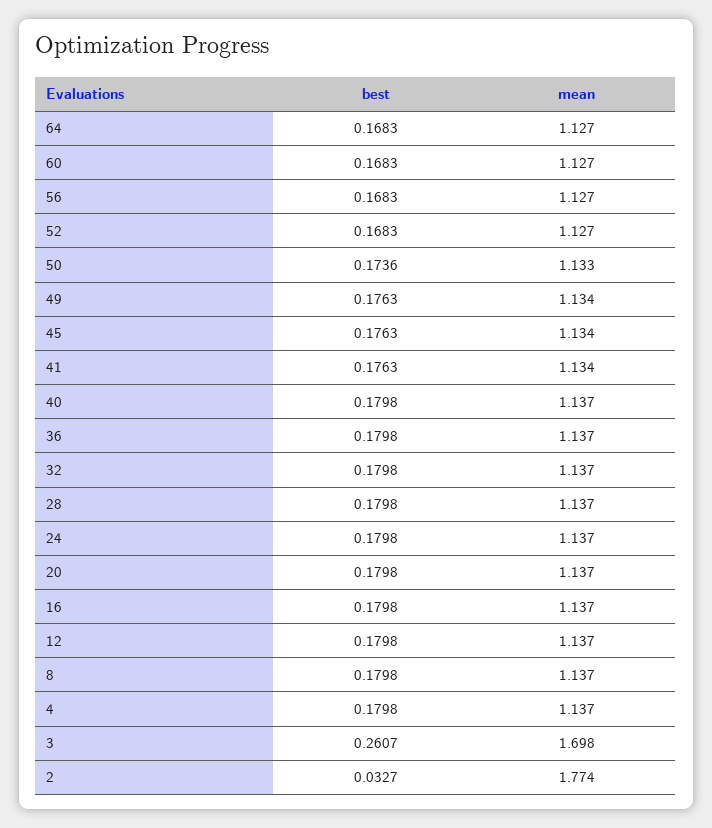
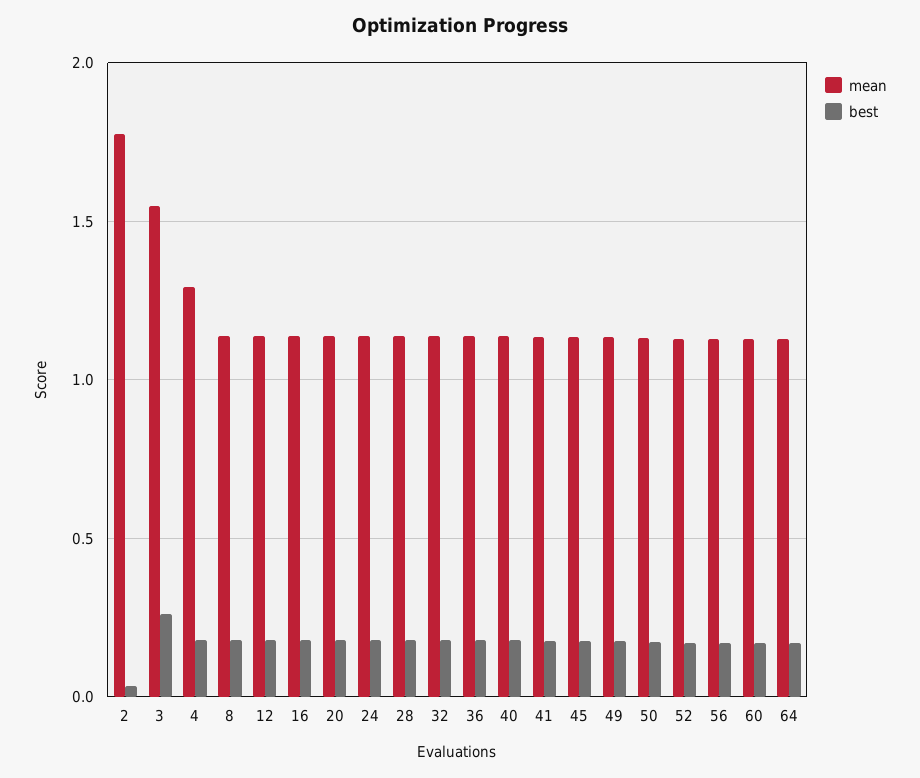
  {
    "best": {
      "64": 0.1683,
      "60": 0.1683,
      "56": 0.1683,
      "52": 0.1683,
      "50": 0.1736,
      "49": 0.1763,
      "45": 0.1763,
      "41": 0.1763,
      "40": 0.1798,
      "36": 0.1798,
      "32": 0.1798,
      "28": 0.1798,
      "24": 0.1798,
      "20": 0.1798,
      "16": 0.1798,
      "12": 0.1798,
      "8": 0.1798,
      "4": 0.1798,
      "3": 0.2607,
      "2": 0.0327
    },
    "mean": {
      "64": 1.127,
      "60": 1.127,
      "56": 1.127,
      "52": 1.127,
      "50": 1.133,
      "49": 1.134,
      "45": 1.134,
      "41": 1.134,
      "40": 1.137,
      "36": 1.137,
      "32": 1.137,
      "28": 1.137,
      "24": 1.137,
      "20": 1.137,
      "16": 1.137,
      "12": 1.137,
      "8": 1.137,
-     "4": 1.137,
+     "4": 1.3,
-     "3": 1.698,
+     "3": 1.55,
      "2": 1.774
    }
  }

